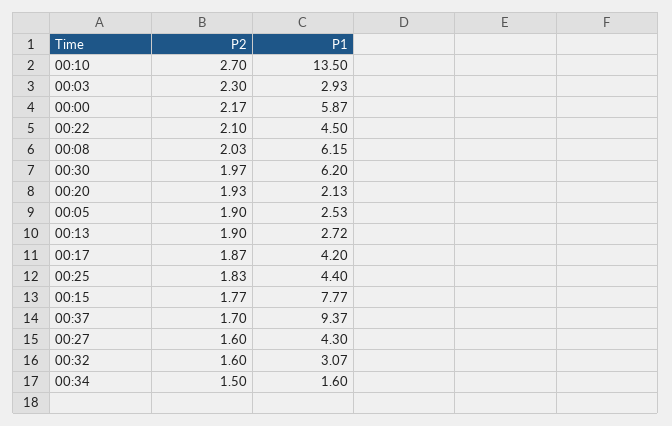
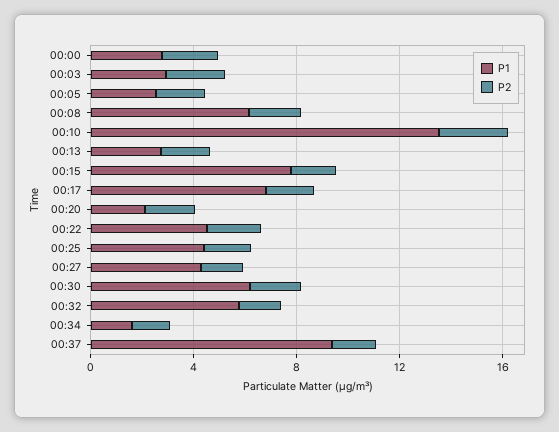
  {
    "P2": {
      "00:10": 2.7,
      "00:03": 2.3,
      "00:00": 2.17,
      "00:22": 2.1,
      "00:08": 2.03,
      "00:30": 1.97,
      "00:20": 1.93,
      "00:05": 1.9,
      "00:13": 1.9,
      "00:17": 1.87,
      "00:25": 1.83,
      "00:15": 1.77,
      "00:37": 1.7,
      "00:27": 1.6,
      "00:32": 1.6,
      "00:34": 1.5
    },
    "P1": {
      "00:10": 13.5,
      "00:03": 2.93,
-     "00:00": 5.87,
+     "00:00": 3,
      "00:22": 4.5,
      "00:08": 6.15,
      "00:30": 6.2,
      "00:20": 2.13,
      "00:05": 2.53,
      "00:13": 2.72,
-     "00:17": 4.2,
+     "00:17": 7,
      "00:25": 4.4,
      "00:15": 7.77,
      "00:37": 9.37,
      "00:27": 4.3,
-     "00:32": 3.07,
+     "00:32": 6,
      "00:34": 1.6
    }
  }

